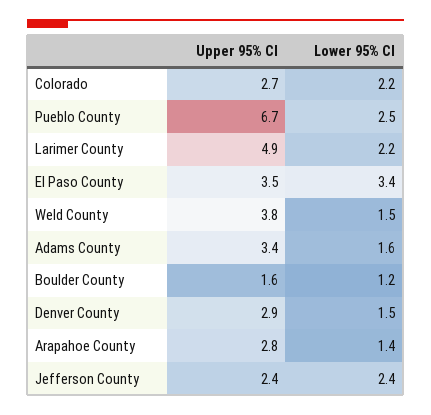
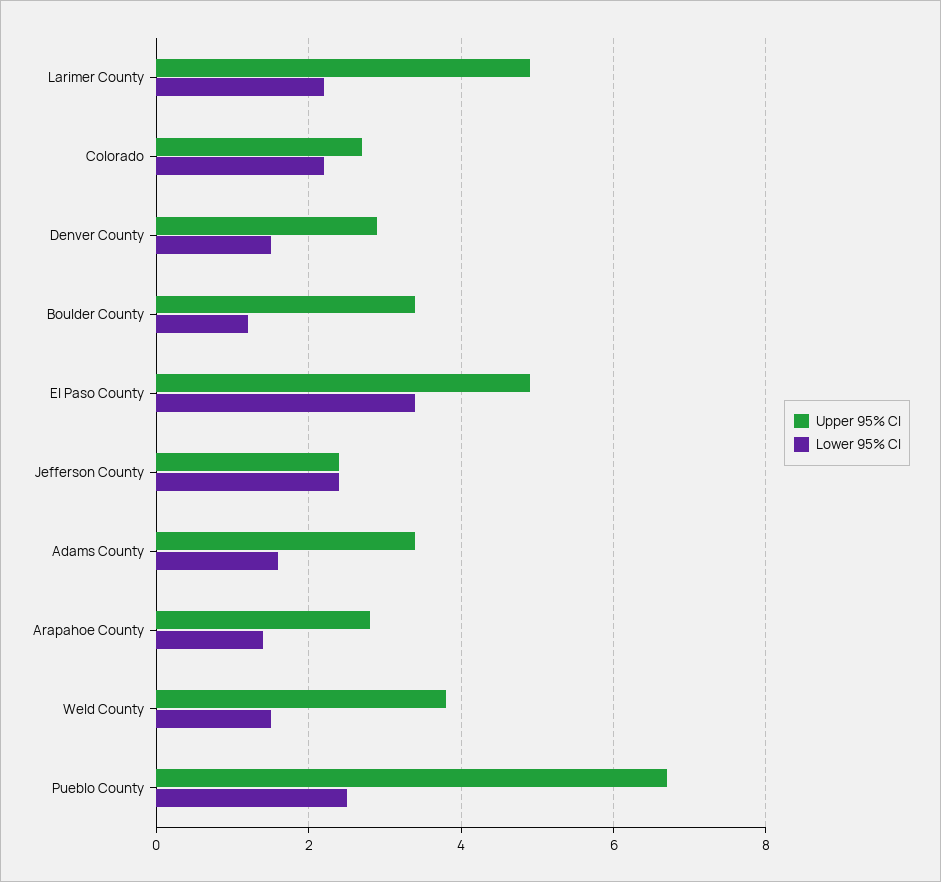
  {
    "Upper 95% CI": {
      "Colorado": 2.7,
      "Pueblo County": 6.7,
      "Larimer County": 4.9,
-     "El Paso County": 3.5,
+     "El Paso County": 5,
      "Weld County": 3.8,
      "Adams County": 3.4,
-     "Boulder County": 1.6,
+     "Boulder County": 3.5,
      "Denver County": 2.9,
      "Arapahoe County": 2.8,
      "Jefferson County": 2.4
    },
    "Lower 95% CI": {
      "Colorado": 2.2,
      "Pueblo County": 2.5,
      "Larimer County": 2.2,
      "El Paso County": 3.4,
      "Weld County": 1.5,
      "Adams County": 1.6,
      "Boulder County": 1.2,
      "Denver County": 1.5,
      "Arapahoe County": 1.4,
      "Jefferson County": 2.4
    }
  }

